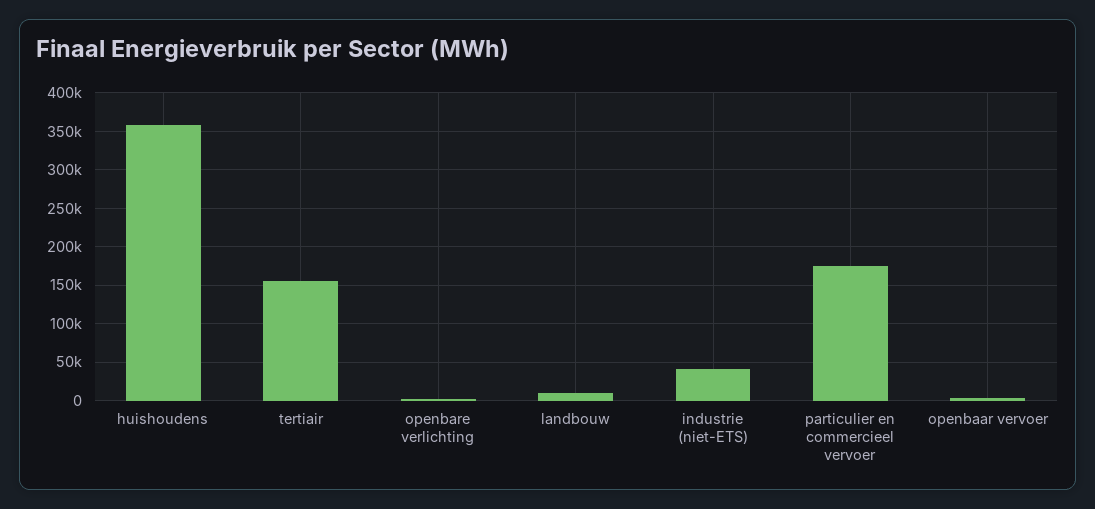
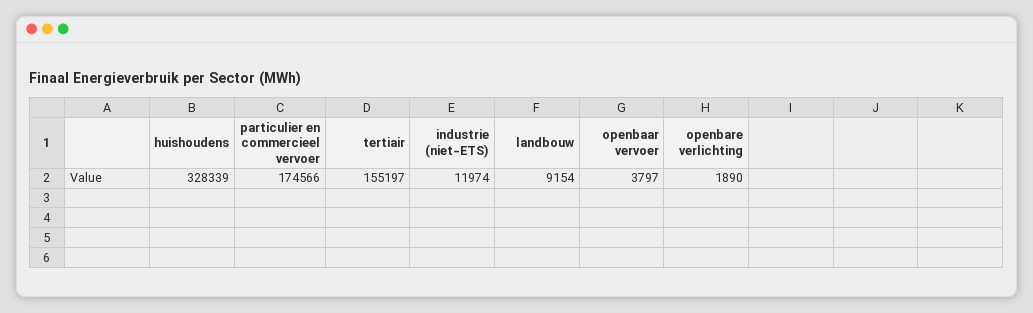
  {
-   "huishoudens": 360000,
+   "huishoudens": 328339,
    "tertiair": 155197,
    "openbare verlichting": 1890,
    "landbouw": 9154,
-   "industrie (niet-ETS)": 40000,
+   "industrie (niet-ETS)": 11974,
    "particulier en commercieel vervoer": 174566,
    "openbaar vervoer": 3797
  }

